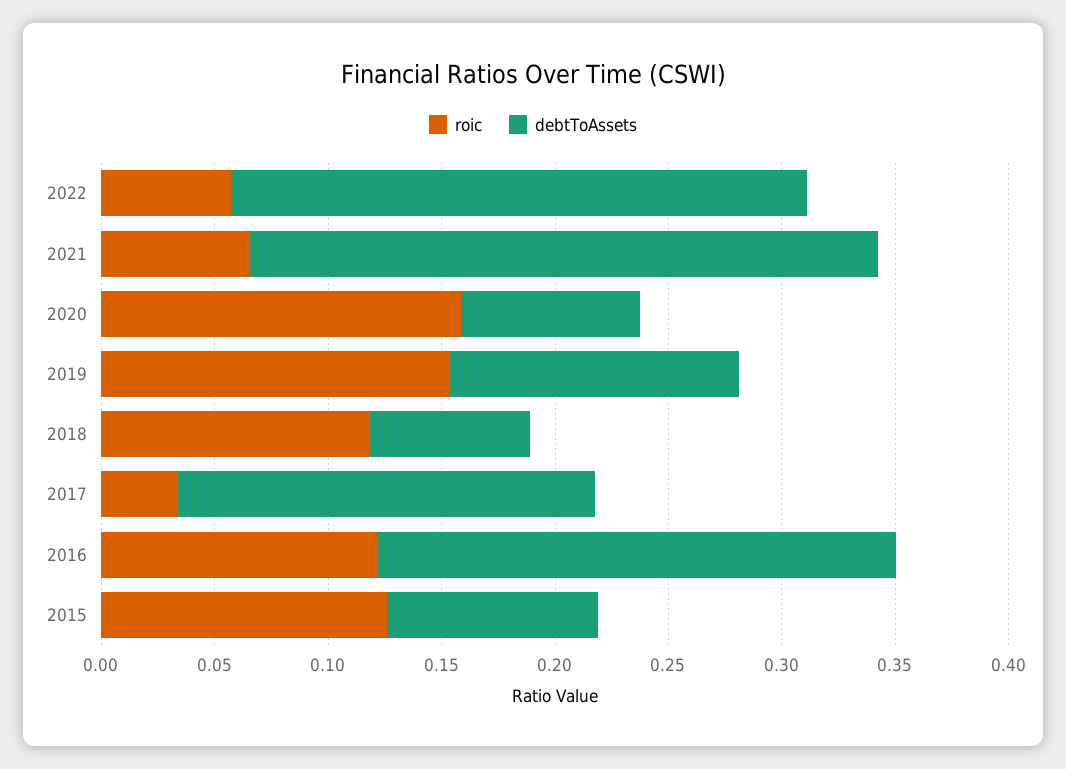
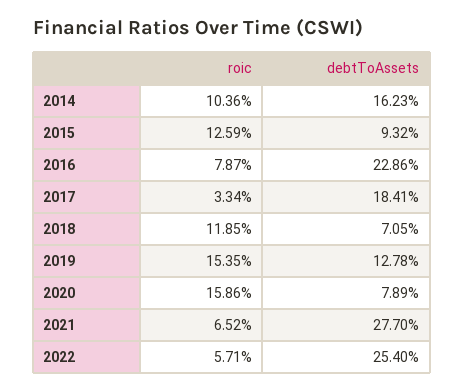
  {
    "roic": {
      "2022": 0.0571,
      "2021": 0.0652,
      "2020": 0.1586,
      "2019": 0.1535,
      "2018": 0.1185,
      "2017": 0.0334,
-     "2016": 0.12,
+     "2016": 0.0787,
-     "2015": 0.1259
+     "2015": 0.1259,
+     "2014": 0.1036
    },
    "debtToAssets": {
      "2022": 0.254,
      "2021": 0.277,
      "2020": 0.0789,
      "2019": 0.1278,
      "2018": 0.0705,
      "2017": 0.1841,
      "2016": 0.2286,
-     "2015": 0.0932
+     "2015": 0.0932,
+     "2014": 0.1623
    }
  }

